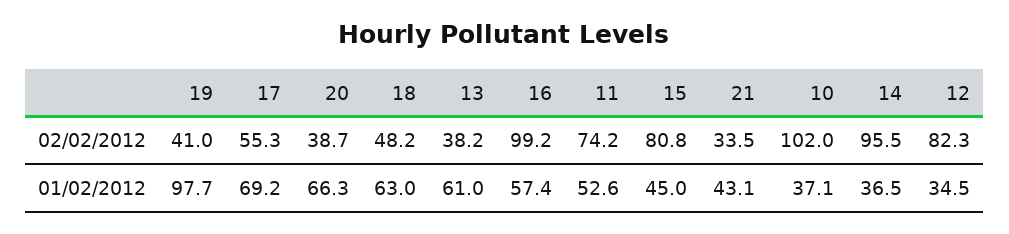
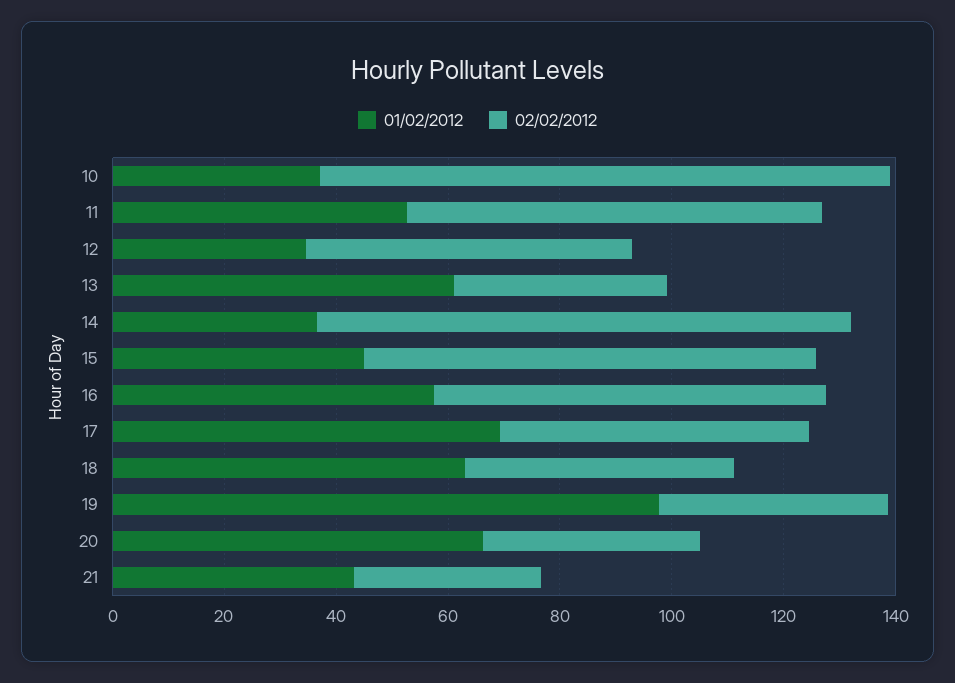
  {
    "02/02/2012": {
      "19": 41,
      "17": 55.3,
      "20": 38.7,
      "18": 48.2,
      "13": 38.2,
-     "16": 99.2,
+     "16": 70,
      "11": 74.2,
      "15": 80.8,
      "21": 33.5,
      "10": 102,
      "14": 95.5,
-     "12": 82.3
+     "12": 60
    },
    "01/02/2012": {
      "19": 97.7,
      "17": 69.2,
      "20": 66.3,
      "18": 63,
      "13": 61,
      "16": 57.4,
      "11": 52.6,
      "15": 45,
      "21": 43.1,
      "10": 37.1,
      "14": 36.5,
      "12": 34.5
    }
  }

